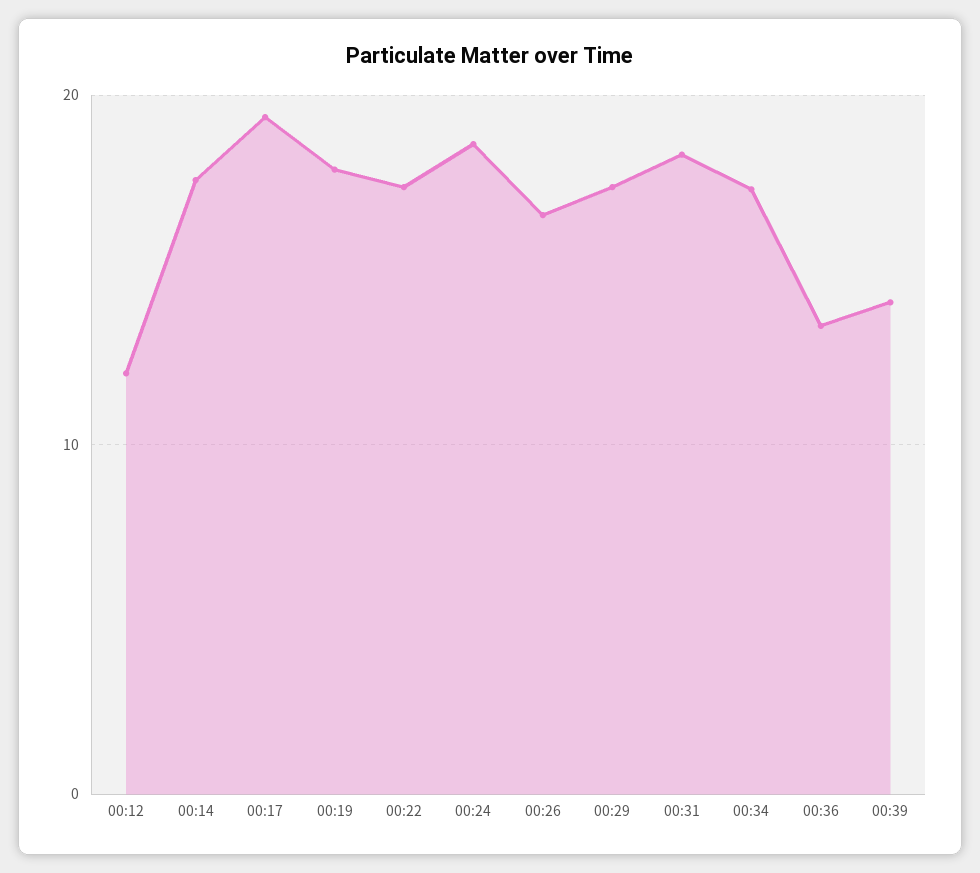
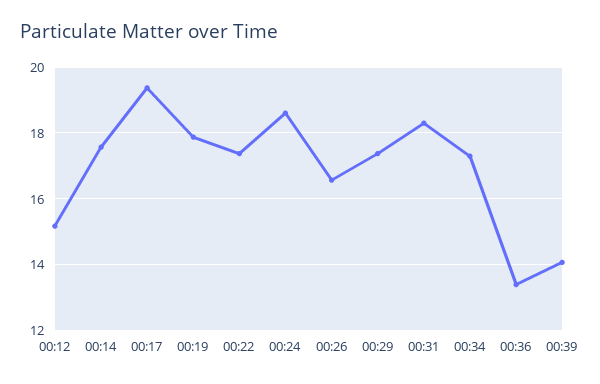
  {
-   "00:12": 12,
+   "00:12": 15.2,
    "00:14": 17.6,
    "00:17": 19.4,
    "00:19": 17.8,
    "00:22": 17.4,
    "00:24": 18.6,
    "00:26": 16.6,
    "00:29": 17.4,
    "00:31": 18.4,
    "00:34": 17.4,
    "00:36": 13.4,
    "00:39": 14
  }

